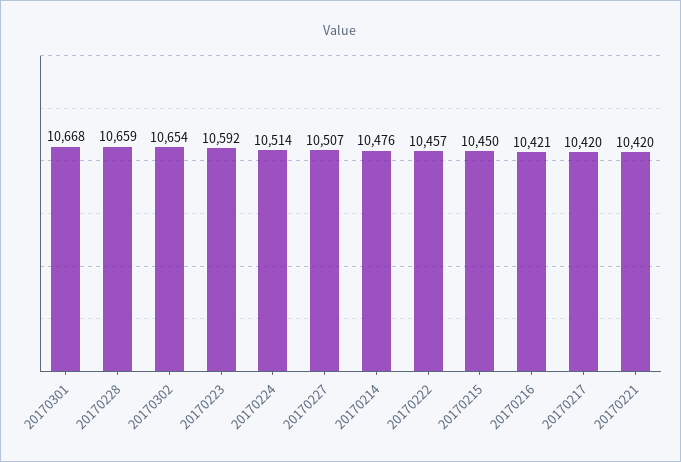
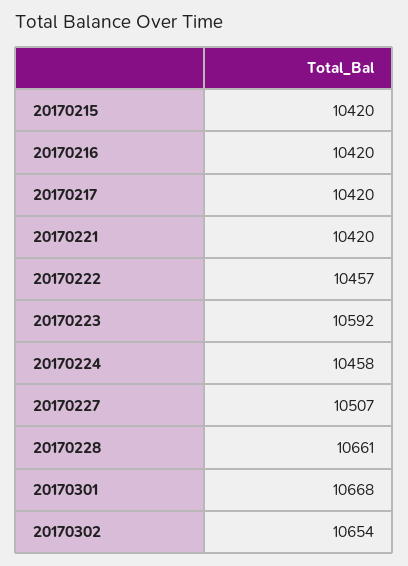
  {
    "20170301": 10668,
-   "20170228": 10659,
+   "20170228": 10661,
    "20170302": 10654,
    "20170223": 10592,
-   "20170224": 10514,
+   "20170224": 10458,
    "20170227": 10507,
-   "20170214": 10476,
    "20170222": 10457,
-   "20170215": 10450,
+   "20170215": 10420,
-   "20170216": 10421,
+   "20170216": 10420,
    "20170217": 10420,
    "20170221": 10420
  }

